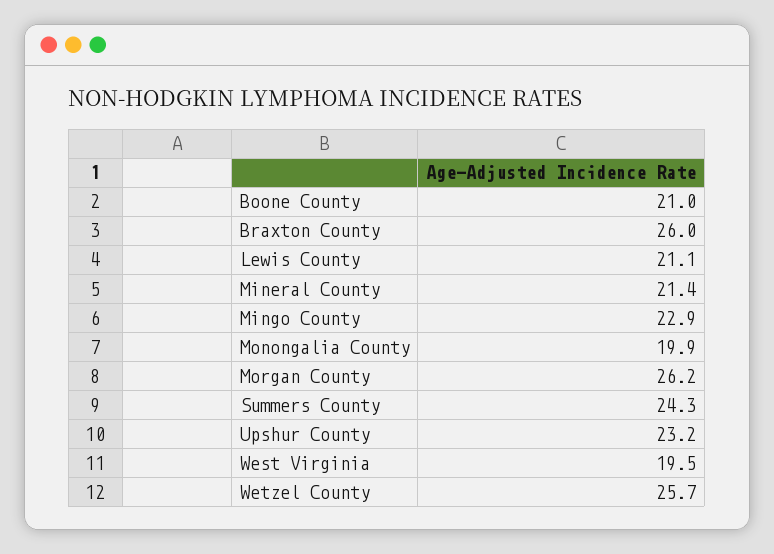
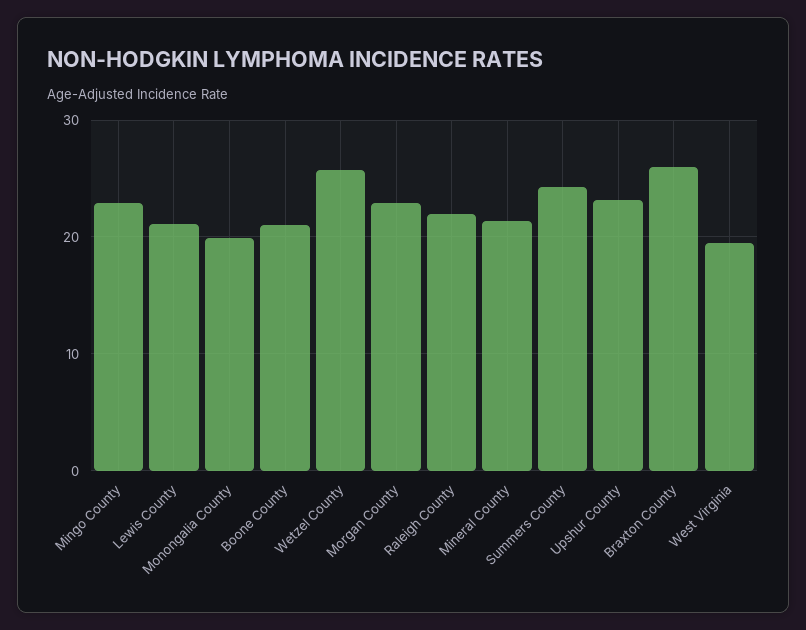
  {
    "Boone County": 21,
    "Braxton County": 26,
    "Lewis County": 21.1,
    "Mineral County": 21.4,
    "Mingo County": 22.9,
    "Monongalia County": 19.9,
-   "Morgan County": 26.2,
+   "Morgan County": 23,
    "Summers County": 24.3,
    "Upshur County": 23.2,
    "West Virginia": 19.5,
-   "Wetzel County": 25.7
+   "Wetzel County": 25.7,
+   "Raleigh County": 22
  }

